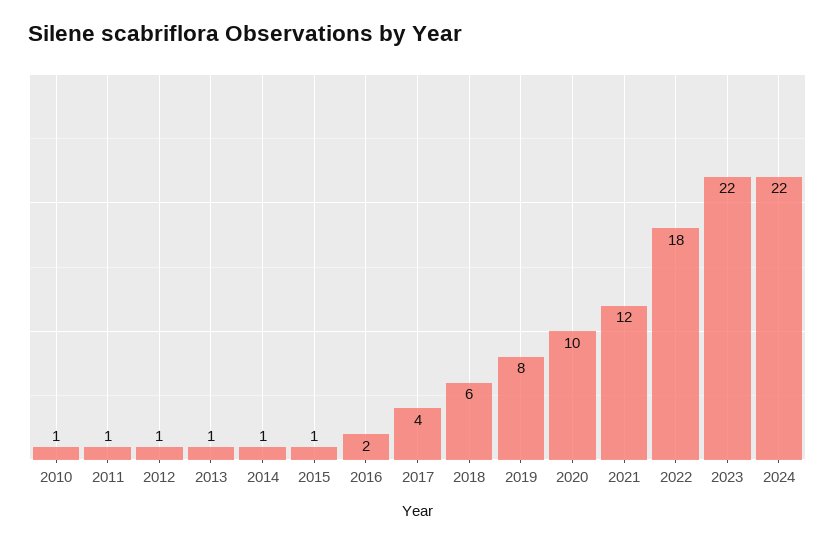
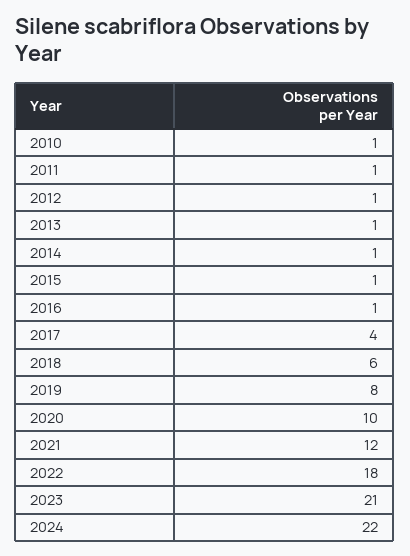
  {
    "2010": 1,
    "2011": 1,
    "2012": 1,
    "2013": 1,
    "2014": 1,
    "2015": 1,
-   "2016": 2,
+   "2016": 1,
    "2017": 4,
    "2018": 6,
    "2019": 8,
    "2020": 10,
    "2021": 12,
    "2022": 18,
-   "2023": 22,
+   "2023": 21,
    "2024": 22
  }

